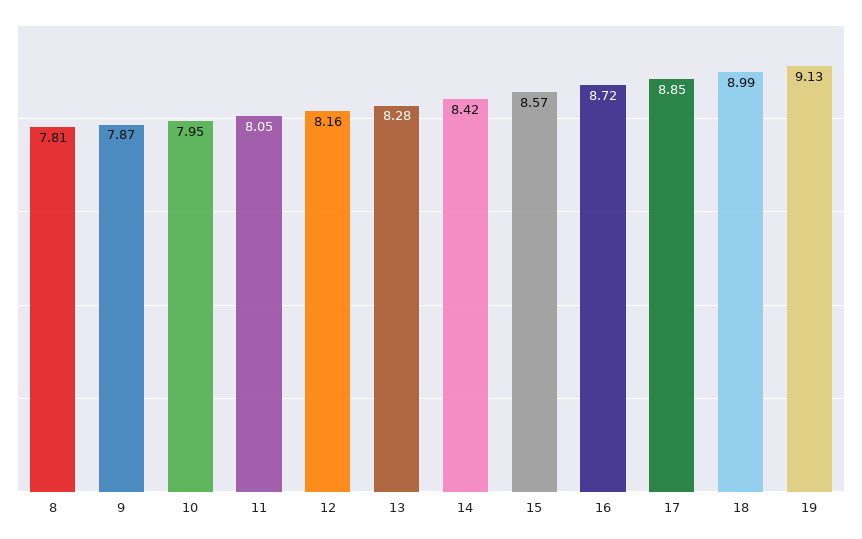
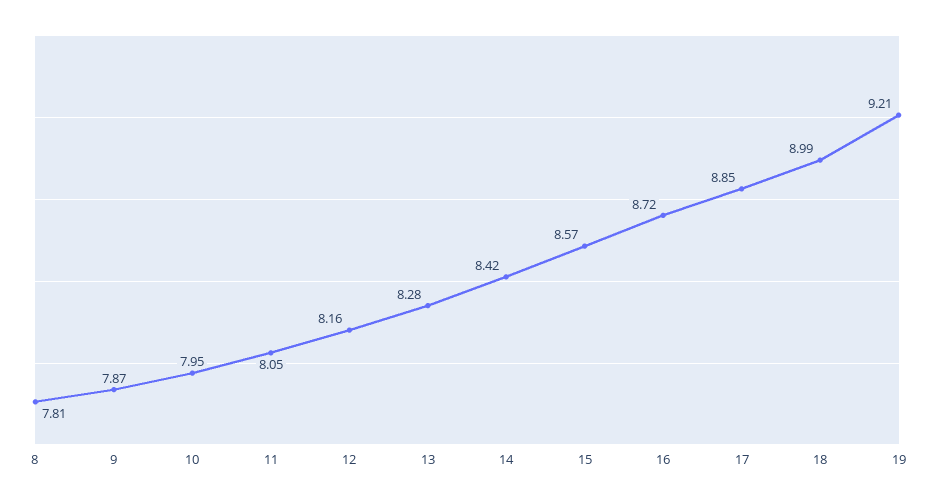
  {
    "8": 7.81,
    "9": 7.87,
    "10": 7.95,
    "11": 8.05,
    "12": 8.16,
    "13": 8.28,
    "14": 8.42,
    "15": 8.57,
    "16": 8.72,
    "17": 8.85,
    "18": 8.99,
-   "19": 9.13
+   "19": 9.21
  }

